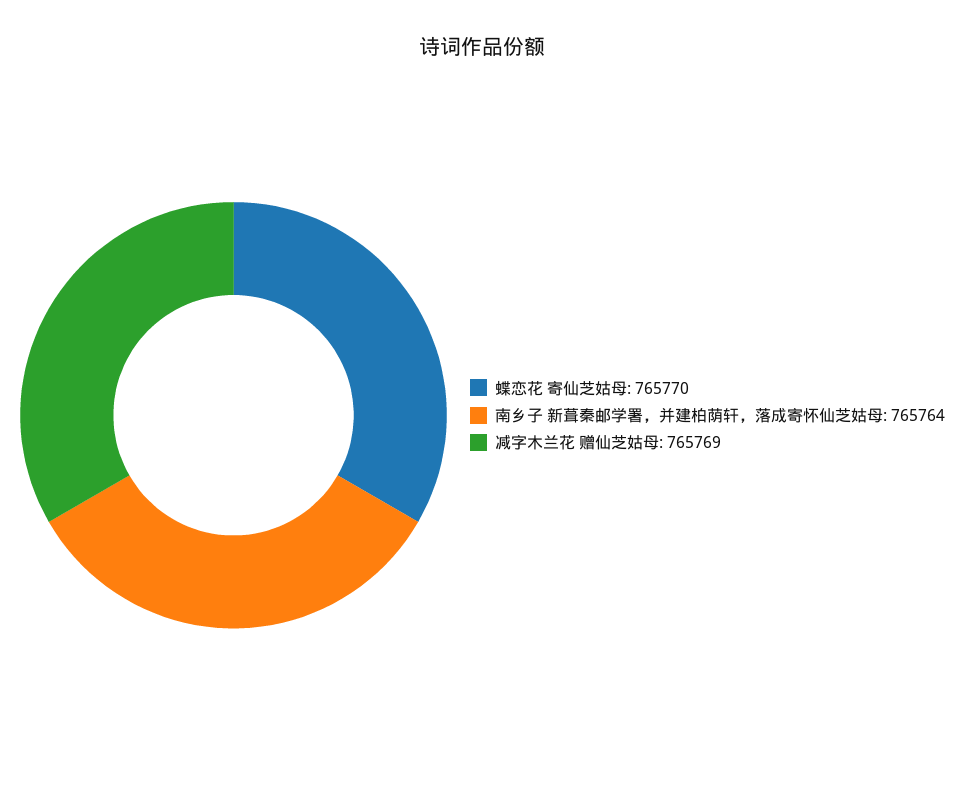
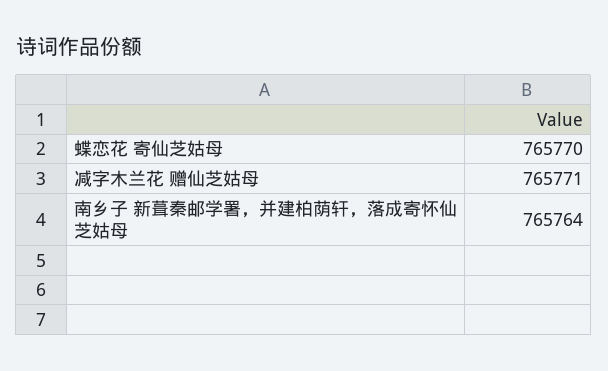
  {
    "蝶恋花 寄仙芝姑母": 765770,
    "南乡子 新葺秦邮学署，并建柏荫轩，落成寄怀仙芝姑母": 765764,
-   "减字木兰花 赠仙芝姑母": 765769
+   "减字木兰花 赠仙芝姑母": 765771
  }

